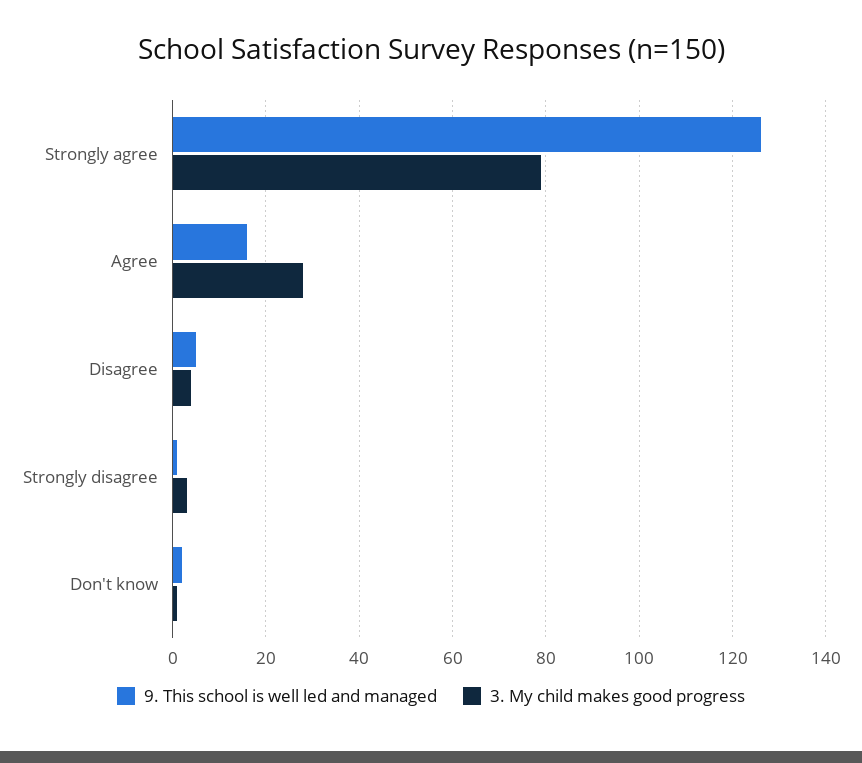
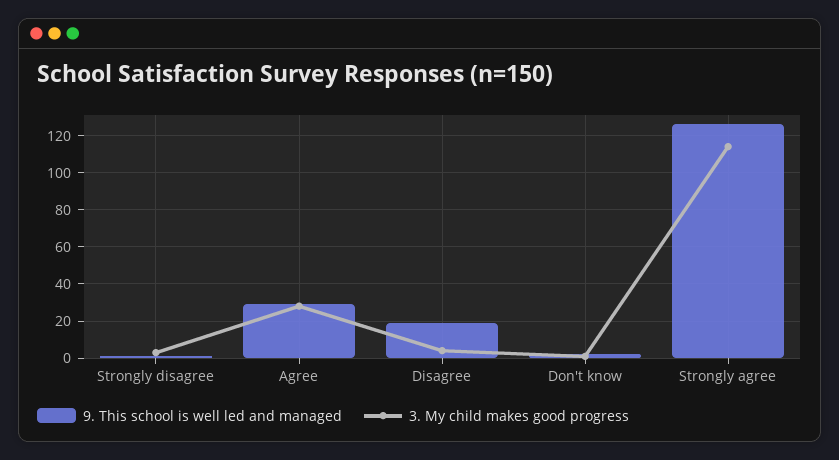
  {
    "9. This school is well led and managed": {
      "Strongly agree": 125,
-     "Agree": 15,
+     "Agree": 30,
-     "Disagree": 5,
+     "Disagree": 20,
      "Strongly disagree": 0,
      "Don't know": 0
    },
    "3. My child makes good progress": {
-     "Strongly agree": 80,
+     "Strongly agree": 115,
      "Agree": 30,
      "Disagree": 5,
      "Strongly disagree": 5,
      "Don't know": 0
    }
  }

